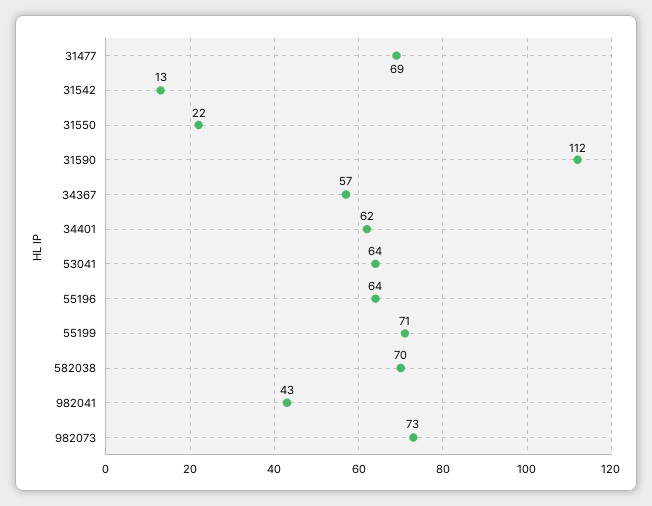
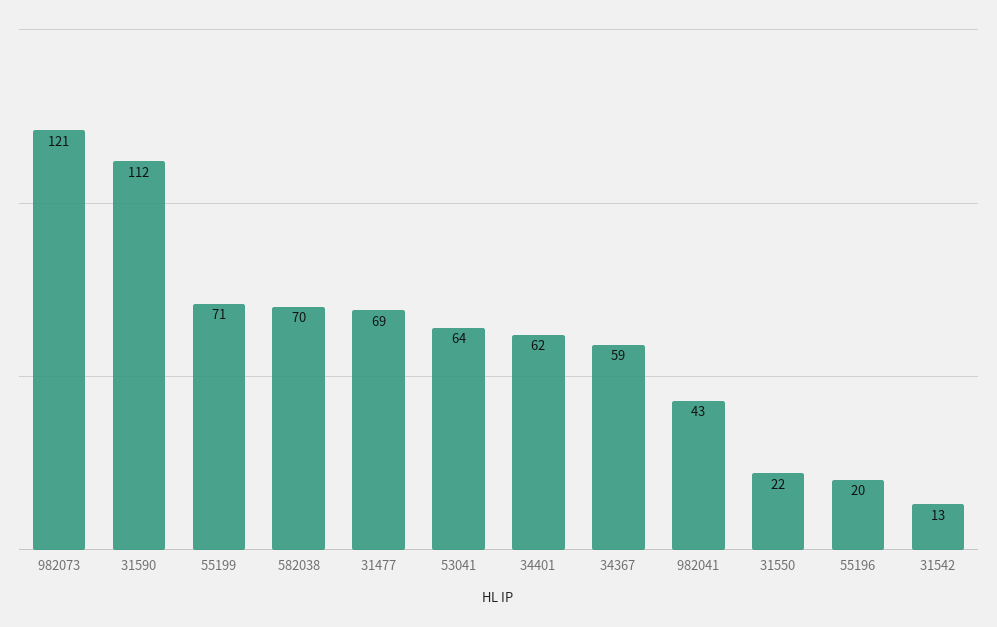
  {
    "31477": 69,
    "31542": 13,
    "31550": 22,
    "31590": 112,
-   "34367": 57,
+   "34367": 59,
    "34401": 62,
    "53041": 64,
-   "55196": 64,
+   "55196": 20,
    "55199": 71,
    "582038": 70,
    "982041": 43,
-   "982073": 73
+   "982073": 121
  }

